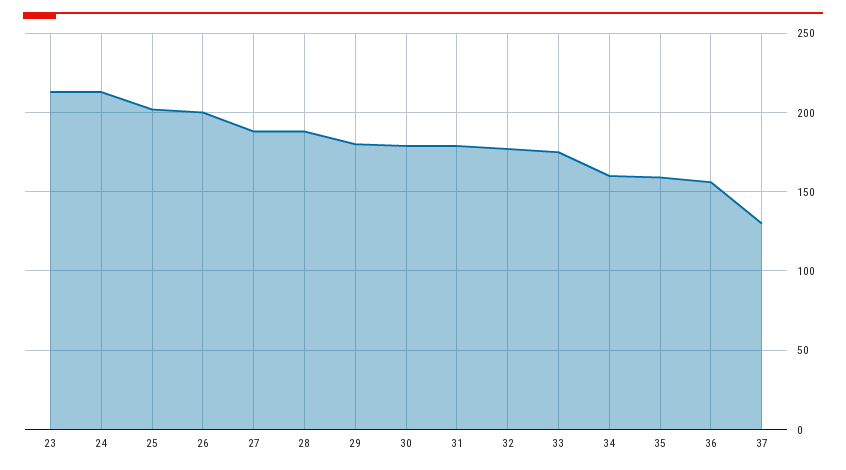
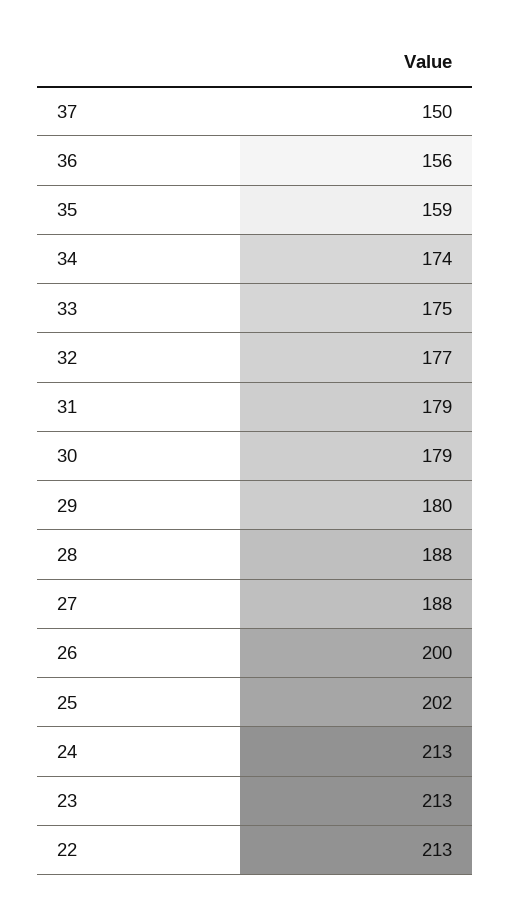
  {
    "23": 213,
    "24": 213,
    "25": 202,
    "26": 200,
    "27": 188,
    "28": 188,
    "29": 180,
    "30": 179,
    "31": 179,
    "32": 177,
    "33": 175,
-   "34": 160,
+   "34": 174,
    "35": 159,
    "36": 156,
-   "37": 130
+   "37": 150,
+   "22": 213
  }

